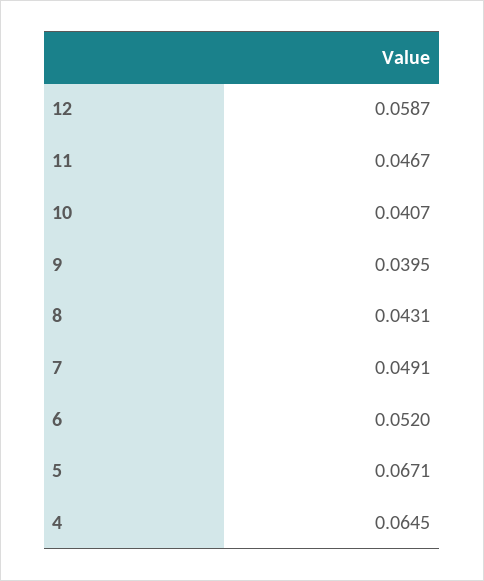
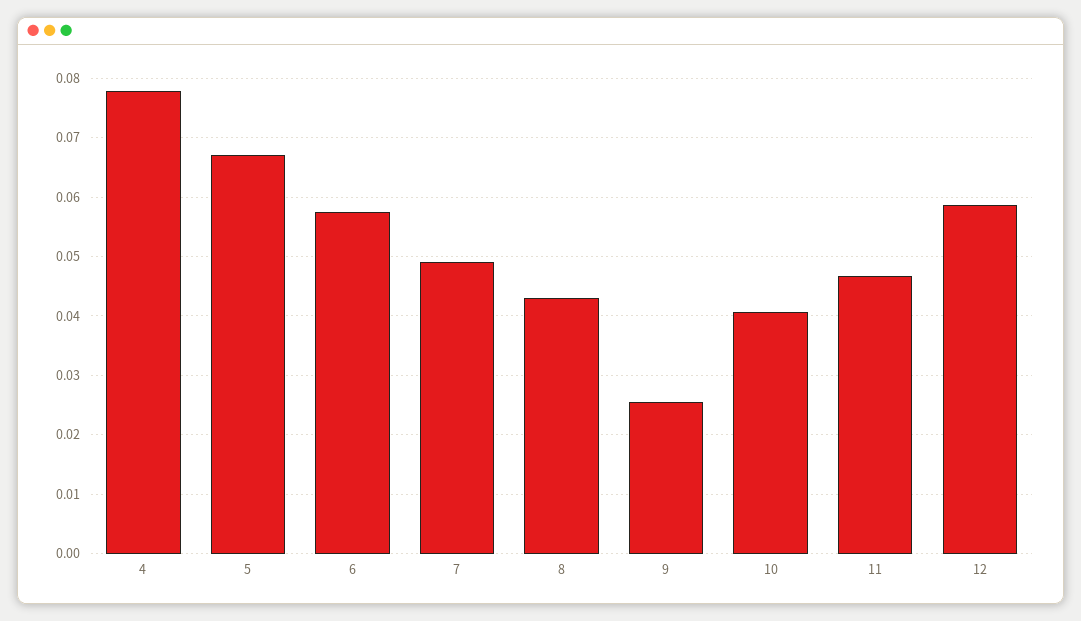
  {
    "12": 0.0587,
    "11": 0.0467,
    "10": 0.0407,
-   "9": 0.0395,
+   "9": 0.026,
    "8": 0.0431,
    "7": 0.0491,
-   "6": 0.052,
+   "6": 0.058,
    "5": 0.0671,
-   "4": 0.0645
+   "4": 0.078
  }

